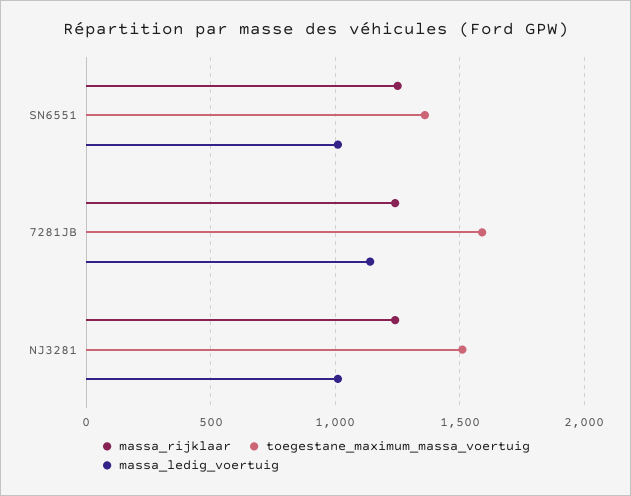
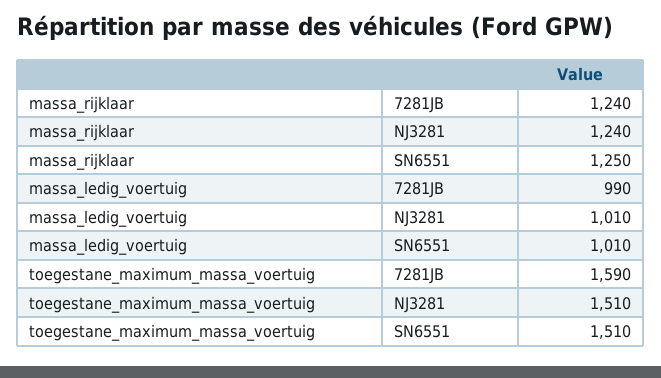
  {
    "massa_rijklaar": {
      "SN6551": 1250,
      "7281JB": 1240,
      "NJ3281": 1240
    },
    "toegestane_maximum_massa_voertuig": {
-     "SN6551": 1350,
+     "SN6551": 1510,
      "7281JB": 1590,
      "NJ3281": 1510
    },
    "massa_ledig_voertuig": {
      "SN6551": 1010,
-     "7281JB": 1150,
+     "7281JB": 990,
      "NJ3281": 1010
    }
  }

